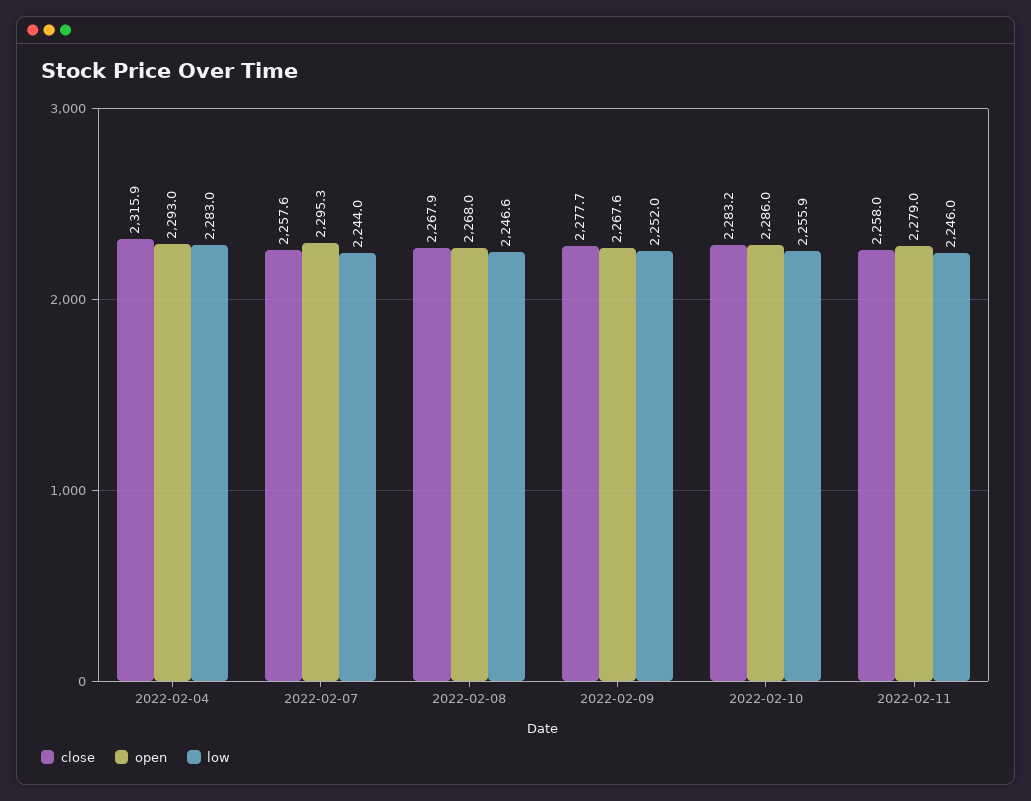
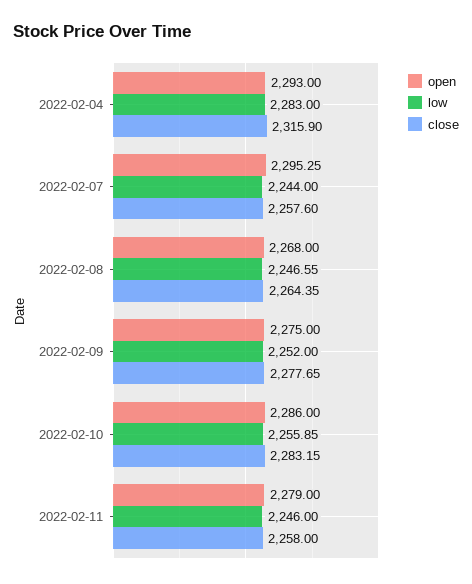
  {
    "close": {
      "2022-02-04": 2315.9,
      "2022-02-07": 2257.6,
-     "2022-02-08": 2267.9,
+     "2022-02-08": 2264.35,
      "2022-02-09": 2277.65,
      "2022-02-10": 2283.15,
      "2022-02-11": 2258
    },
    "open": {
      "2022-02-04": 2293,
      "2022-02-07": 2295.25,
      "2022-02-08": 2268,
-     "2022-02-09": 2267.6,
+     "2022-02-09": 2275,
      "2022-02-10": 2286,
      "2022-02-11": 2279
    },
    "low": {
      "2022-02-04": 2283,
      "2022-02-07": 2244,
      "2022-02-08": 2246.55,
      "2022-02-09": 2252,
      "2022-02-10": 2255.85,
      "2022-02-11": 2246
    }
  }

